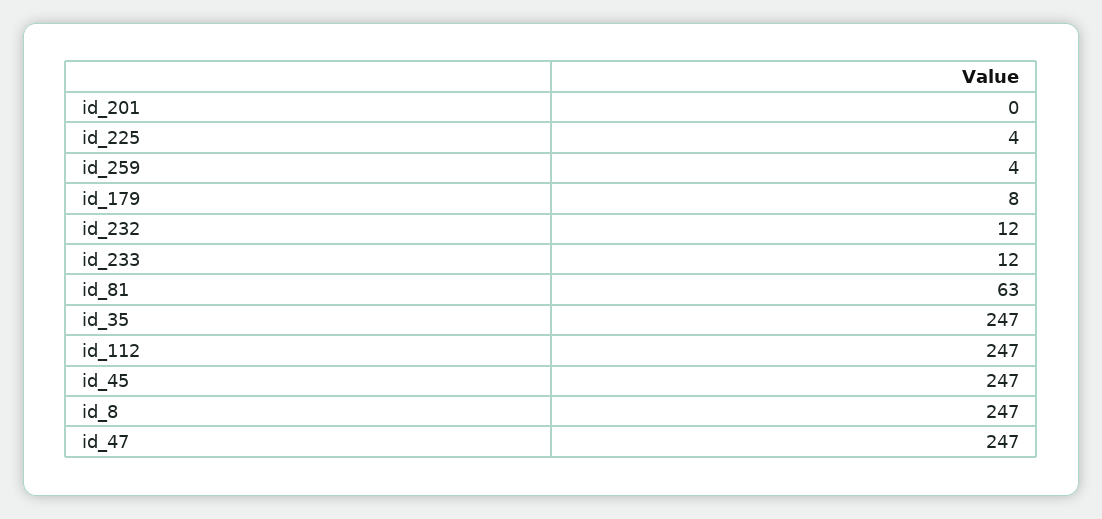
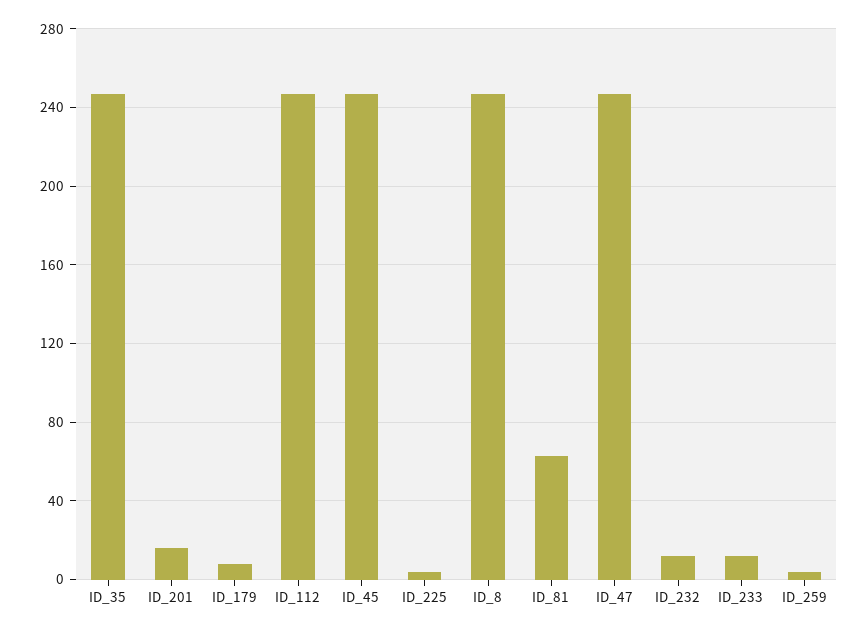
  {
-   "id_201": 0,
+   "id_201": 15,
    "id_225": 4,
    "id_259": 4,
    "id_179": 8,
    "id_232": 12,
    "id_233": 12,
    "id_81": 63,
    "id_35": 247,
    "id_112": 247,
    "id_45": 247,
    "id_8": 247,
    "id_47": 247
  }

